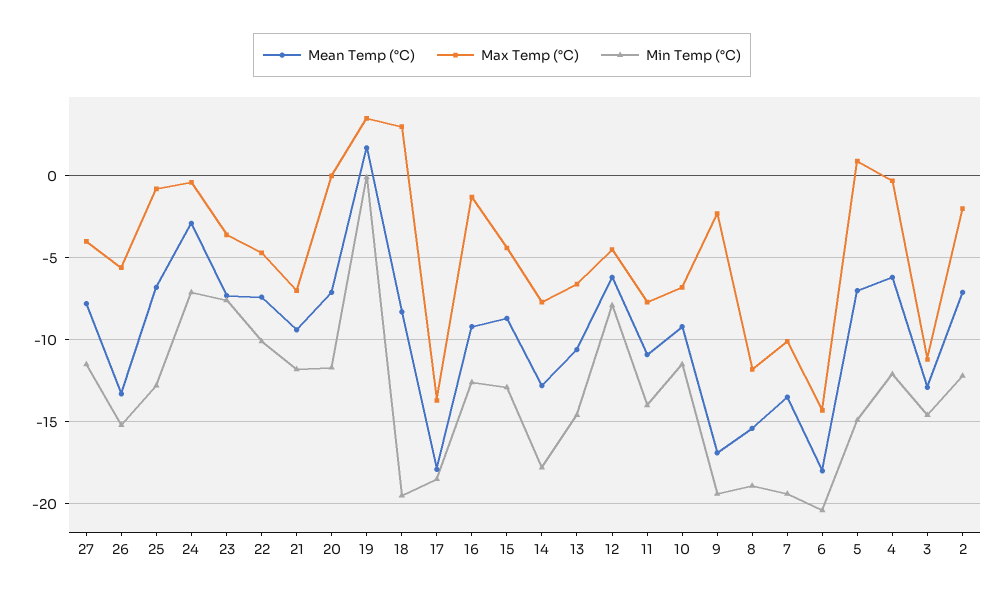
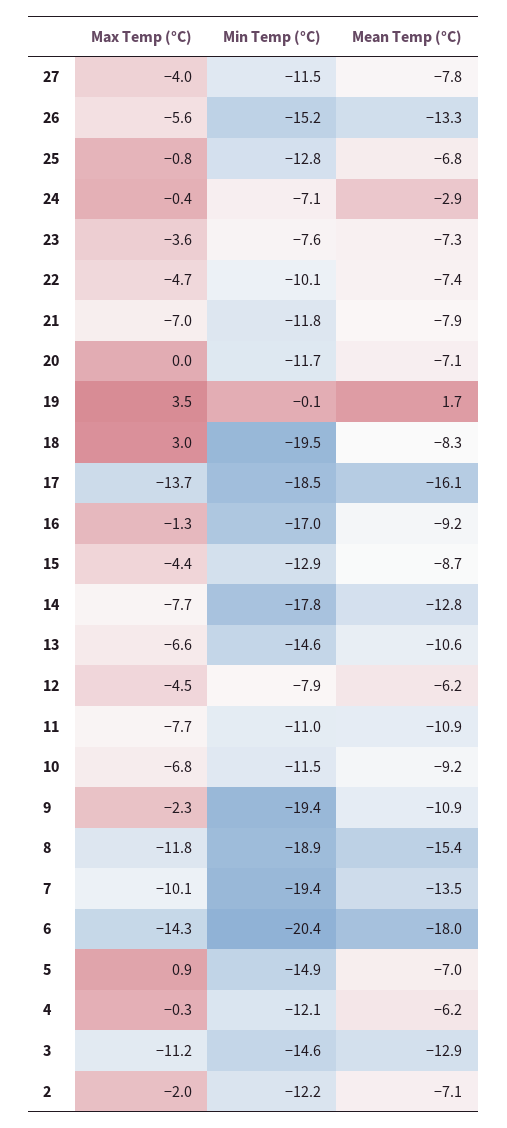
  {
    "Mean Temp (°C)": {
      "27": -7.8,
      "26": -13.3,
      "25": -6.8,
      "24": -2.9,
      "23": -7.3,
      "22": -7.4,
-     "21": -9.5,
+     "21": -7.9,
      "20": -7.1,
      "19": 1.7,
      "18": -8.3,
-     "17": -18,
+     "17": -16.1,
      "16": -9.2,
      "15": -8.7,
      "14": -12.8,
      "13": -10.6,
      "12": -6.2,
      "11": -10.9,
      "10": -9.2,
-     "9": -17,
+     "9": -10.9,
      "8": -15.4,
      "7": -13.5,
      "6": -18,
      "5": -7,
      "4": -6.2,
      "3": -12.9,
      "2": -7.1
    },
    "Max Temp (°C)": {
      "27": -4,
      "26": -5.6,
      "25": -0.8,
      "24": -0.4,
      "23": -3.6,
      "22": -4.7,
      "21": -7,
      "20": 0,
      "19": 3.5,
      "18": 3,
      "17": -13.7,
      "16": -1.3,
      "15": -4.4,
      "14": -7.7,
      "13": -6.6,
      "12": -4.5,
      "11": -7.7,
      "10": -6.8,
      "9": -2.3,
      "8": -11.8,
      "7": -10.1,
      "6": -14.3,
      "5": 0.9,
      "4": -0.3,
      "3": -11.2,
      "2": -2
    },
    "Min Temp (°C)": {
      "27": -11.5,
      "26": -15.2,
      "25": -12.8,
      "24": -7.1,
      "23": -7.6,
      "22": -10.1,
      "21": -11.8,
      "20": -11.7,
      "19": -0.1,
      "18": -19.5,
      "17": -18.5,
-     "16": -12.5,
+     "16": -17,
      "15": -12.9,
      "14": -17.8,
      "13": -14.6,
      "12": -7.9,
-     "11": -14,
+     "11": -11,
      "10": -11.5,
      "9": -19.4,
      "8": -18.9,
      "7": -19.4,
      "6": -20.4,
      "5": -14.9,
      "4": -12.1,
      "3": -14.6,
      "2": -12.2
    }
  }

